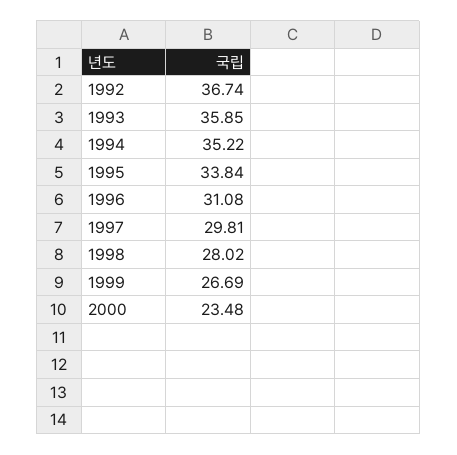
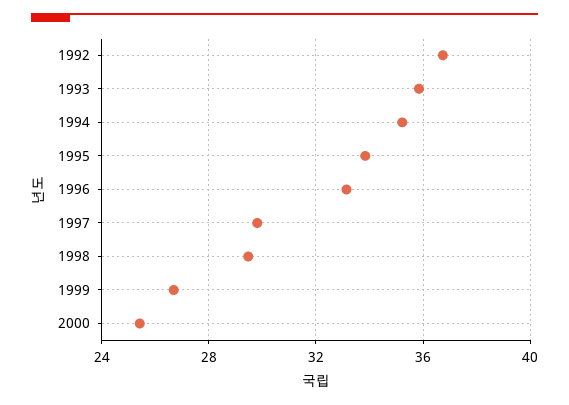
  {
    "1992": 36.74,
    "1993": 35.85,
    "1994": 35.22,
    "1995": 33.84,
-   "1996": 31.08,
+   "1996": 33,
    "1997": 29.81,
-   "1998": 28.02,
+   "1998": 29.5,
    "1999": 26.69,
-   "2000": 23.48
+   "2000": 25.5
  }

